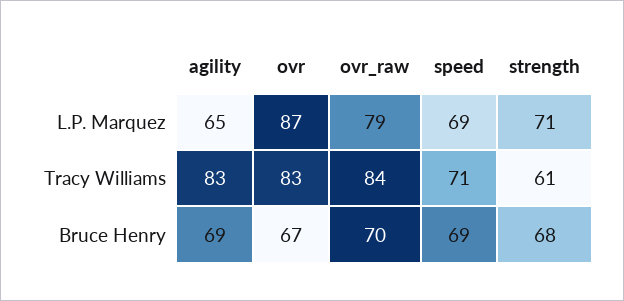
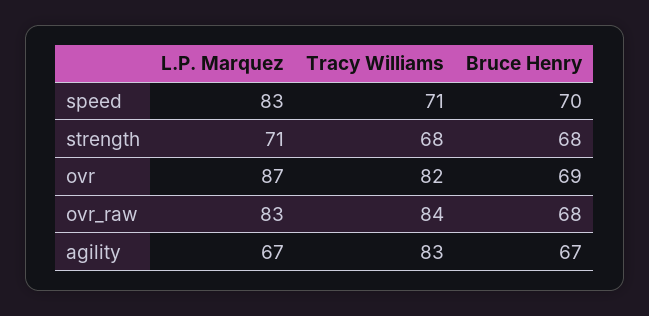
  {
    "agility": {
-     "L.P. Marquez": 65,
+     "L.P. Marquez": 67,
      "Tracy Williams": 83,
-     "Bruce Henry": 69
+     "Bruce Henry": 67
    },
    "ovr": {
      "L.P. Marquez": 87,
-     "Tracy Williams": 83,
+     "Tracy Williams": 82,
-     "Bruce Henry": 67
+     "Bruce Henry": 69
    },
    "ovr_raw": {
-     "L.P. Marquez": 79,
+     "L.P. Marquez": 83,
      "Tracy Williams": 84,
-     "Bruce Henry": 70
+     "Bruce Henry": 68
    },
    "speed": {
-     "L.P. Marquez": 69,
+     "L.P. Marquez": 83,
      "Tracy Williams": 71,
-     "Bruce Henry": 69
+     "Bruce Henry": 70
    },
    "strength": {
      "L.P. Marquez": 71,
-     "Tracy Williams": 61,
+     "Tracy Williams": 68,
      "Bruce Henry": 68
    }
  }

